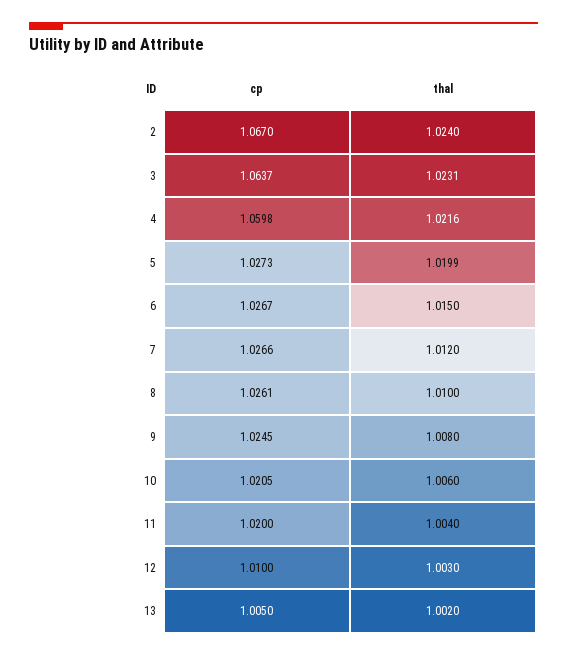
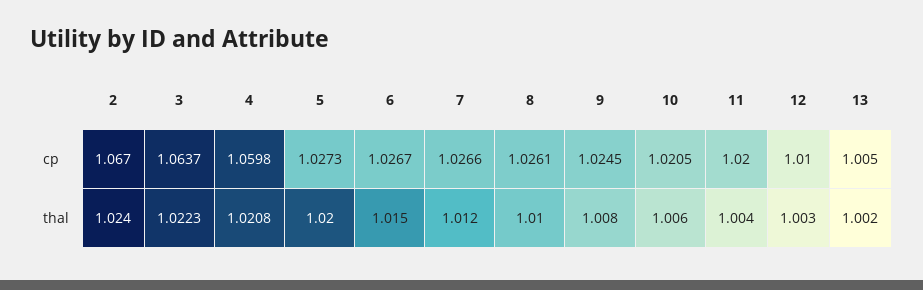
  {
    "cp": {
      "2": 1.067,
      "3": 1.0637,
      "4": 1.0598,
      "5": 1.0273,
      "6": 1.0267,
      "7": 1.0266,
      "8": 1.0261,
      "9": 1.0245,
      "10": 1.0205,
      "11": 1.02,
      "12": 1.01,
      "13": 1.005
    },
    "thal": {
      "2": 1.024,
-     "3": 1.0231,
+     "3": 1.0223,
-     "4": 1.0216,
+     "4": 1.0208,
-     "5": 1.0199,
+     "5": 1.02,
      "6": 1.015,
      "7": 1.012,
      "8": 1.01,
      "9": 1.008,
      "10": 1.006,
      "11": 1.004,
      "12": 1.003,
      "13": 1.002
    }
  }

